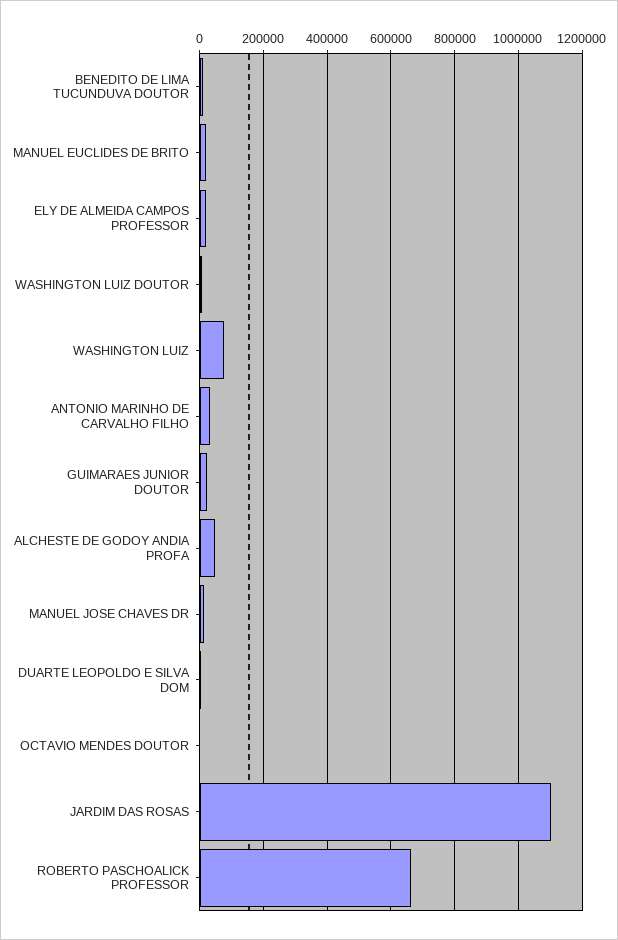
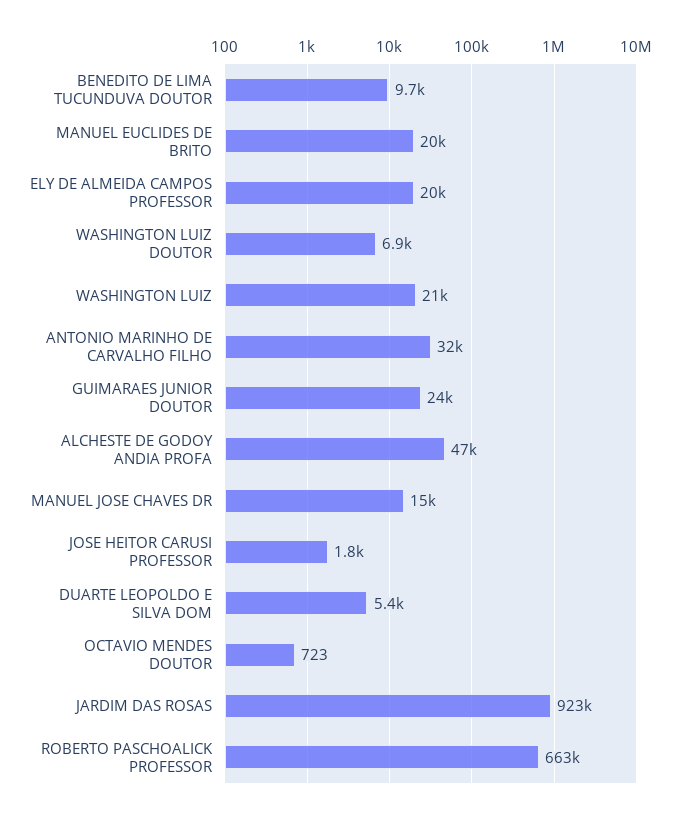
  {
    "BENEDITO DE LIMA TUCUNDUVA DOUTOR": 9700,
    "MANUEL EUCLIDES DE BRITO": 20000,
    "ELY DE ALMEIDA CAMPOS PROFESSOR": 20000,
    "WASHINGTON LUIZ DOUTOR": 6900,
-   "WASHINGTON LUIZ": 80000,
+   "WASHINGTON LUIZ": 21000,
    "ANTONIO MARINHO DE CARVALHO FILHO": 32000,
    "GUIMARAES JUNIOR DOUTOR": 24000,
    "ALCHESTE DE GODOY ANDIA PROFA": 47000,
    "MANUEL JOSE CHAVES DR": 15000,
    "DUARTE LEOPOLDO E SILVA DOM": 5400,
    "OCTAVIO MENDES DOUTOR": 723,
-   "JARDIM DAS ROSAS": 1100000,
+   "JARDIM DAS ROSAS": 923000,
-   "ROBERTO PASCHOALICK PROFESSOR": 663000
+   "ROBERTO PASCHOALICK PROFESSOR": 663000,
+   "JOSE HEITOR CARUSI PROFESSOR": 1800
  }

